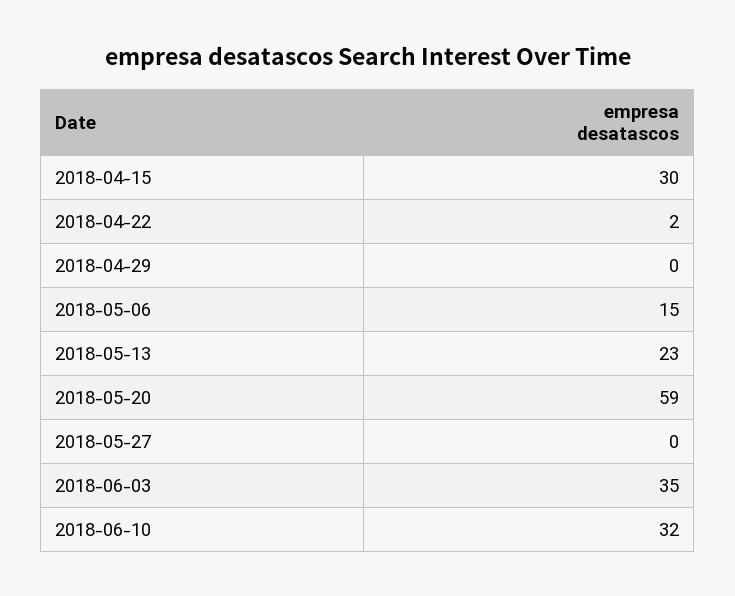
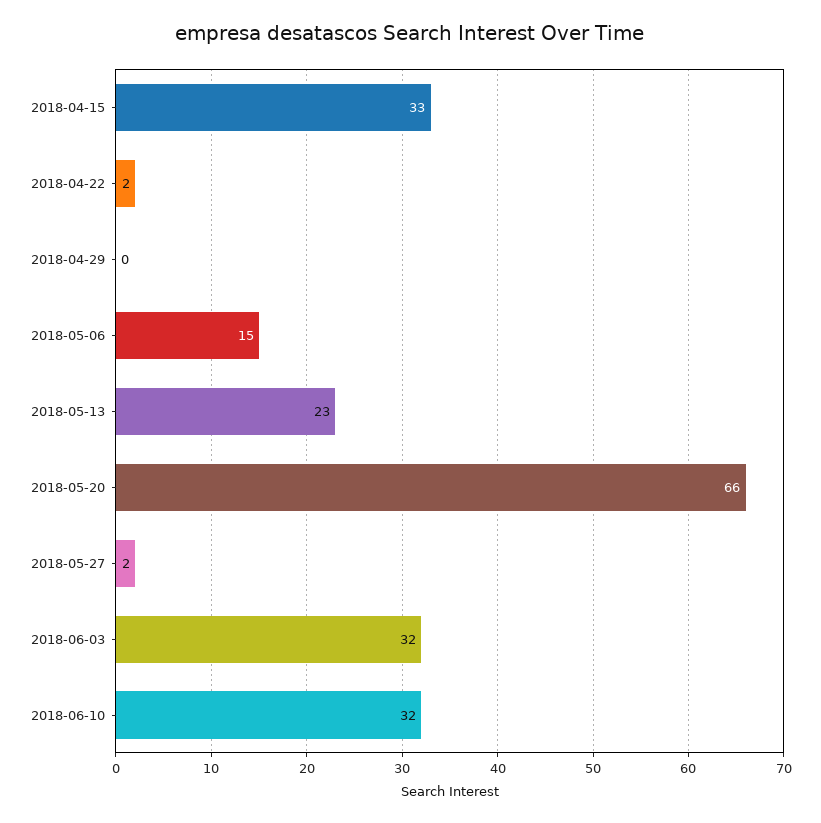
  {
-   "2018-04-15": 30,
+   "2018-04-15": 33,
    "2018-04-22": 2,
    "2018-04-29": 0,
    "2018-05-06": 15,
    "2018-05-13": 23,
-   "2018-05-20": 59,
+   "2018-05-20": 66,
-   "2018-05-27": 0,
+   "2018-05-27": 2,
-   "2018-06-03": 35,
+   "2018-06-03": 32,
    "2018-06-10": 32
  }

